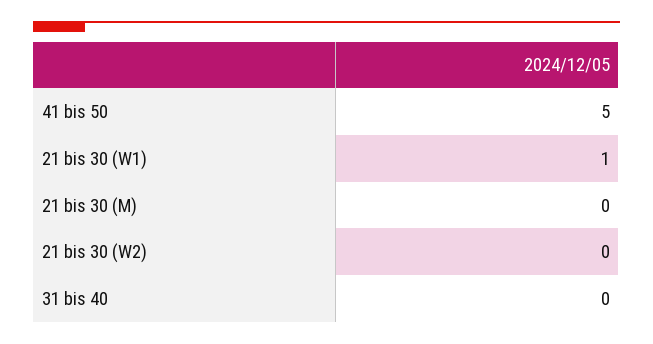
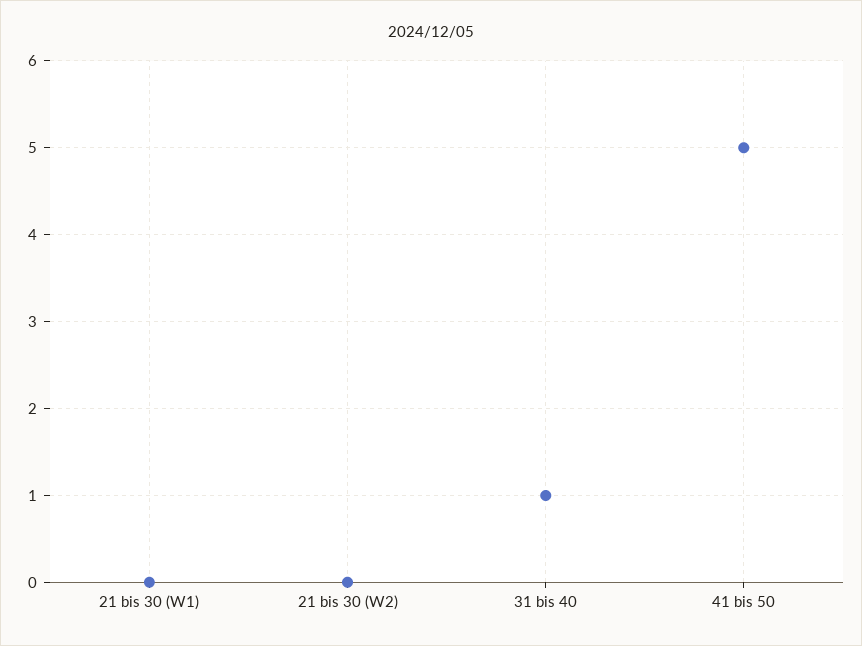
  {
    "41 bis 50": 5,
-   "21 bis 30 (W1)": 1,
+   "21 bis 30 (W1)": 0,
-   "21 bis 30 (M)": 0,
    "21 bis 30 (W2)": 0,
-   "31 bis 40": 0
+   "31 bis 40": 1
  }

